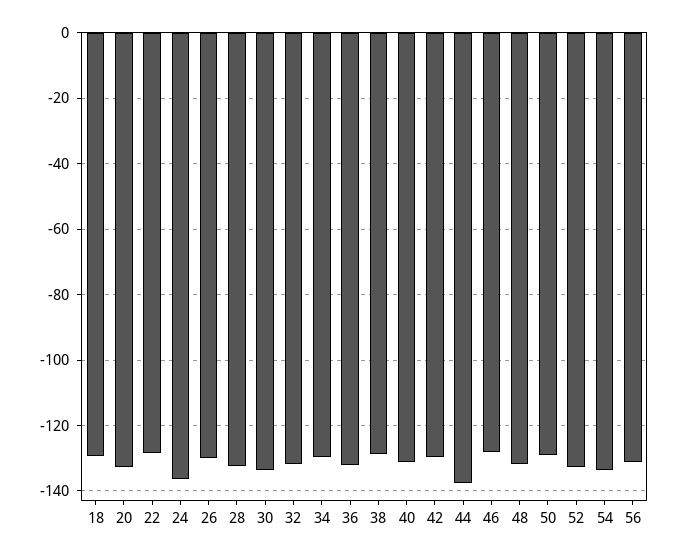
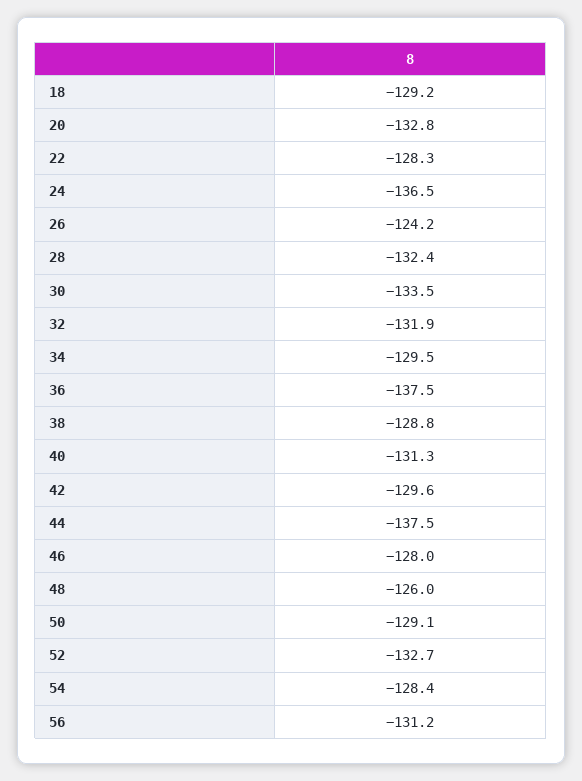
  {
    "18": -129.2,
    "20": -132.8,
    "22": -128.3,
    "24": -136.5,
-   "26": -130,
+   "26": -124.2,
    "28": -132.4,
    "30": -133.5,
    "32": -131.9,
    "34": -129.5,
-   "36": -132,
+   "36": -137.5,
    "38": -128.8,
    "40": -131.3,
    "42": -129.6,
    "44": -137.5,
    "46": -128,
-   "48": -132,
+   "48": -126,
    "50": -129.1,
    "52": -132.7,
-   "54": -134,
+   "54": -128.4,
    "56": -131.2
  }

